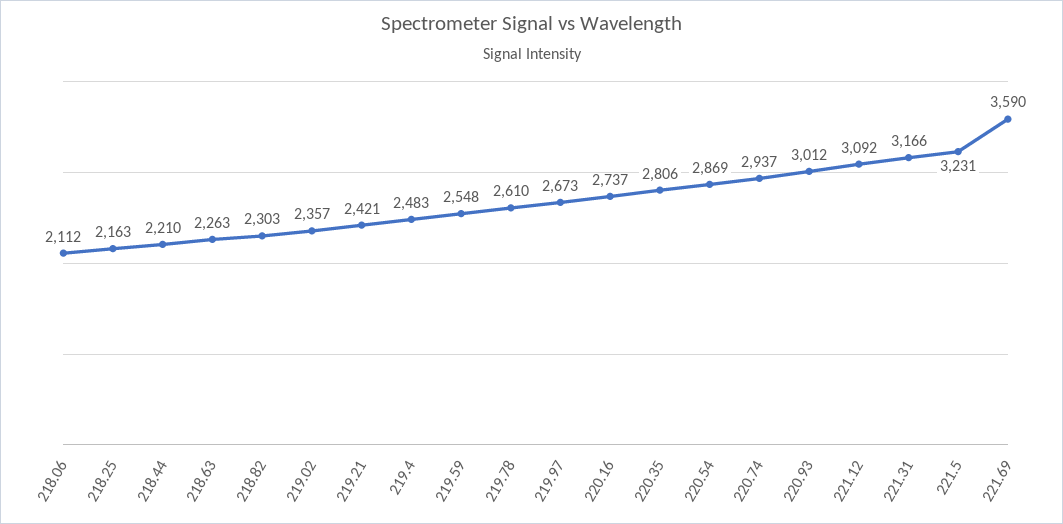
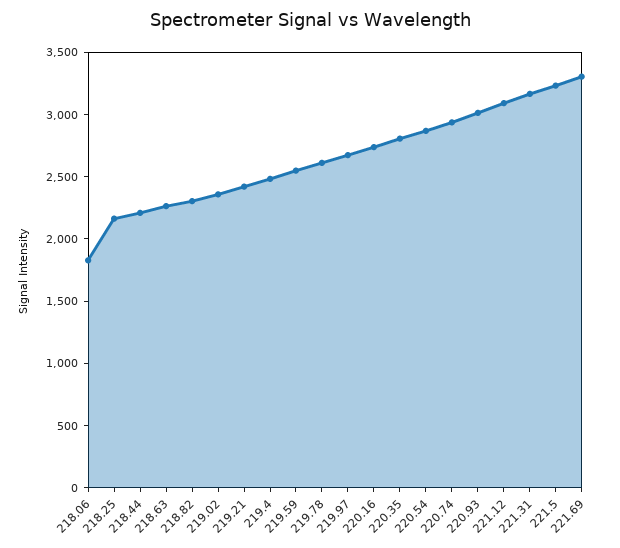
  {
-   "218.06": 2112,
+   "218.06": 1800,
    "218.25": 2163,
    "218.44": 2210,
    "218.63": 2263,
    "218.82": 2303,
    "219.02": 2357,
    "219.21": 2421,
    "219.4": 2483,
    "219.59": 2548,
    "219.78": 2610,
    "219.97": 2673,
    "220.16": 2737,
    "220.35": 2806,
    "220.54": 2869,
    "220.74": 2937,
    "220.93": 3012,
    "221.12": 3092,
    "221.31": 3166,
    "221.5": 3231,
-   "221.69": 3590
+   "221.69": 3300
  }

